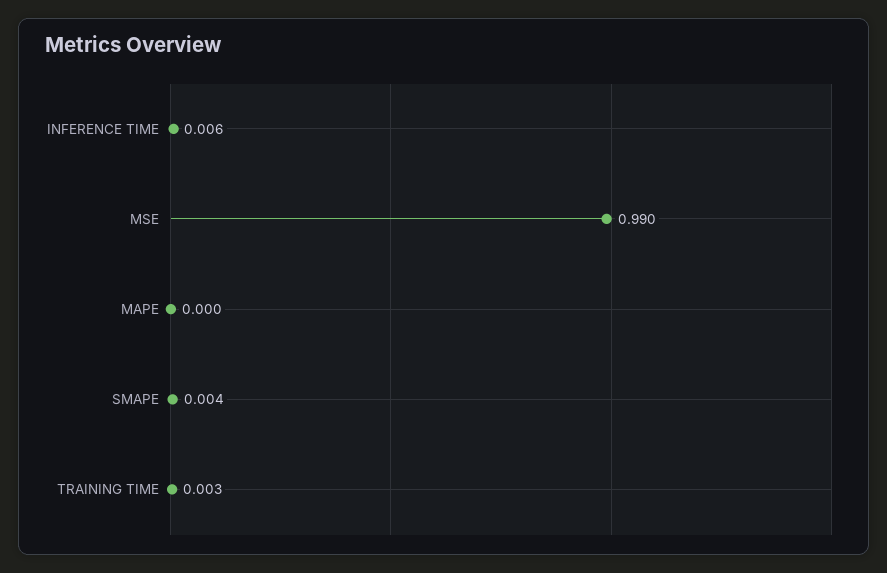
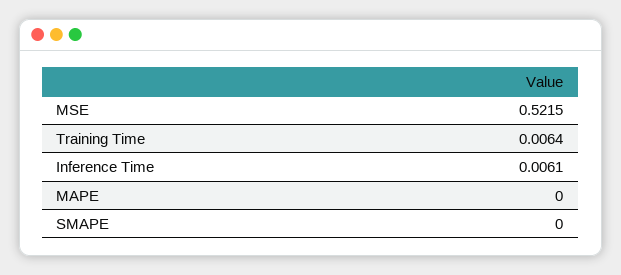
  {
    "INFERENCE TIME": 0.0061,
-   "MSE": 0.99,
+   "MSE": 0.5215,
    "MAPE": 0,
-   "SMAPE": 0.004,
+   "SMAPE": 0,
-   "TRAINING TIME": 0.003
+   "TRAINING TIME": 0.0064
  }

